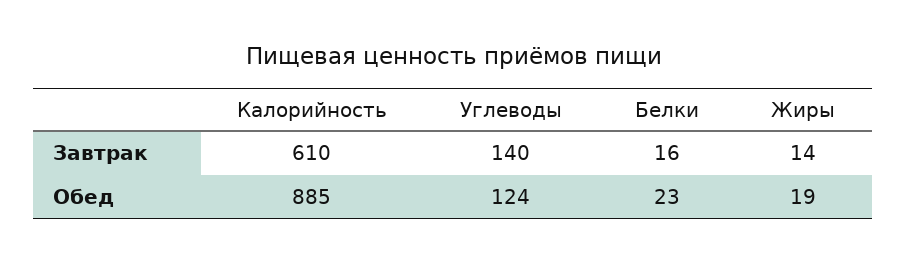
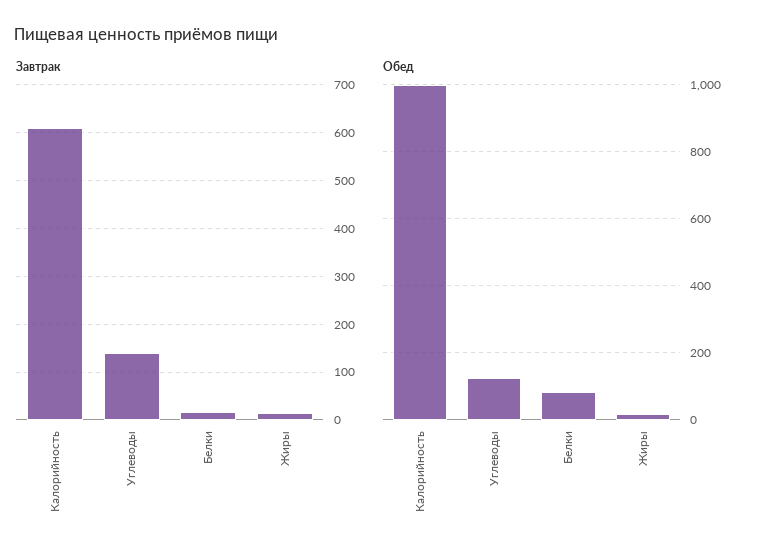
  {
    "Завтрак": {
      "Калорийность": 610,
      "Углеводы": 140,
      "Белки": 16,
      "Жиры": 14
    },
    "Обед": {
-     "Калорийность": 885,
+     "Калорийность": 1000,
      "Углеводы": 124,
-     "Белки": 23,
+     "Белки": 80,
      "Жиры": 19
    }
  }

